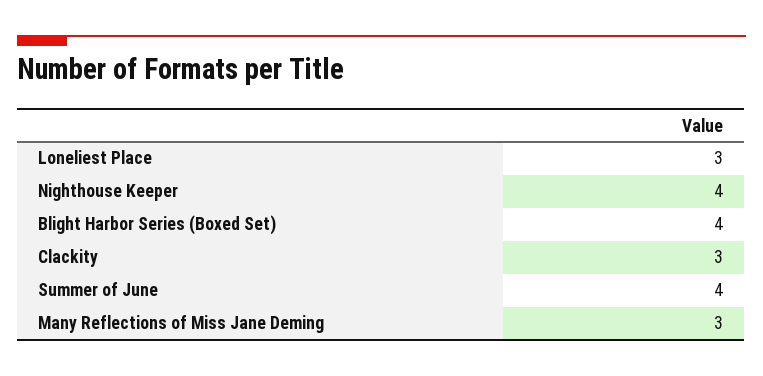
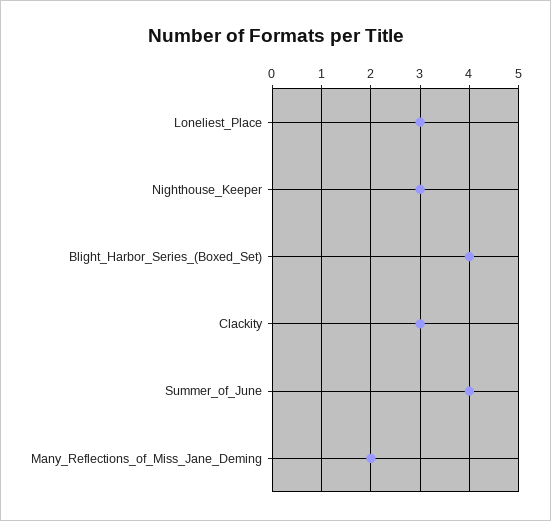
  {
    "Loneliest Place": 3,
-   "Nighthouse Keeper": 4,
+   "Nighthouse Keeper": 3,
    "Blight Harbor Series (Boxed Set)": 4,
    "Clackity": 3,
    "Summer of June": 4,
-   "Many Reflections of Miss Jane Deming": 3
+   "Many Reflections of Miss Jane Deming": 2
  }

